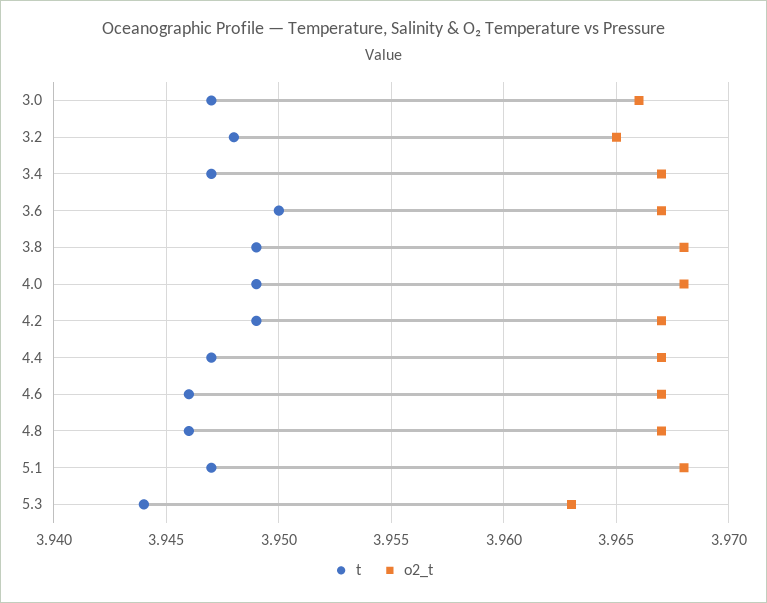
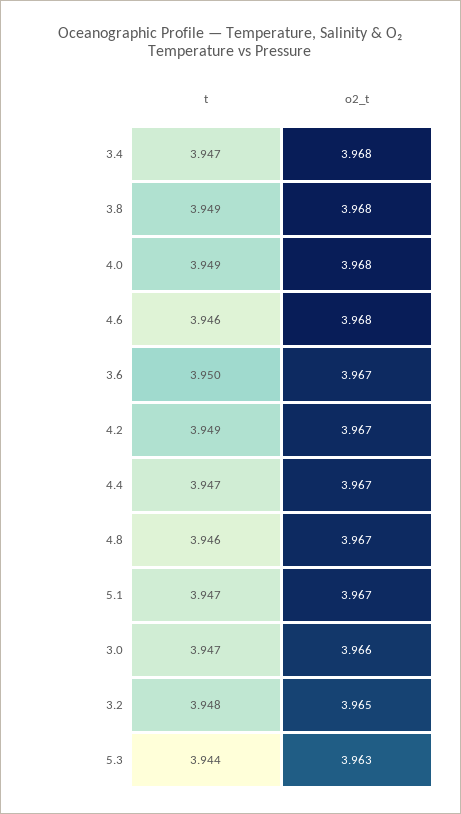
  {
    "t": {
      "3.0": 3.947,
      "3.2": 3.948,
      "3.4": 3.947,
      "3.6": 3.95,
      "3.8": 3.949,
      "4.0": 3.949,
      "4.2": 3.949,
      "4.4": 3.947,
      "4.6": 3.946,
      "4.8": 3.946,
      "5.1": 3.947,
      "5.3": 3.944
    },
    "o2_t": {
      "3.0": 3.966,
      "3.2": 3.965,
-     "3.4": 3.967,
+     "3.4": 3.968,
      "3.6": 3.967,
      "3.8": 3.968,
      "4.0": 3.968,
      "4.2": 3.967,
      "4.4": 3.967,
-     "4.6": 3.967,
+     "4.6": 3.968,
      "4.8": 3.967,
-     "5.1": 3.968,
+     "5.1": 3.967,
      "5.3": 3.963
    }
  }

